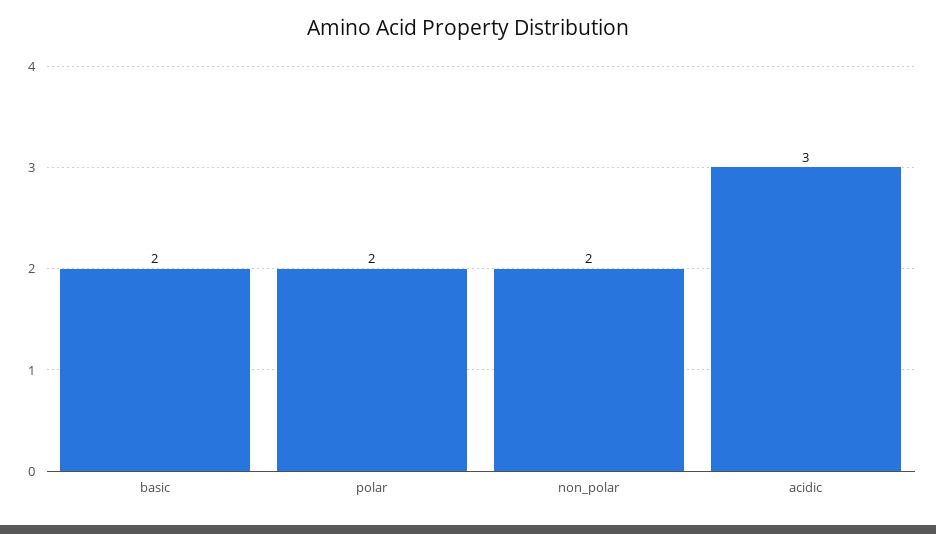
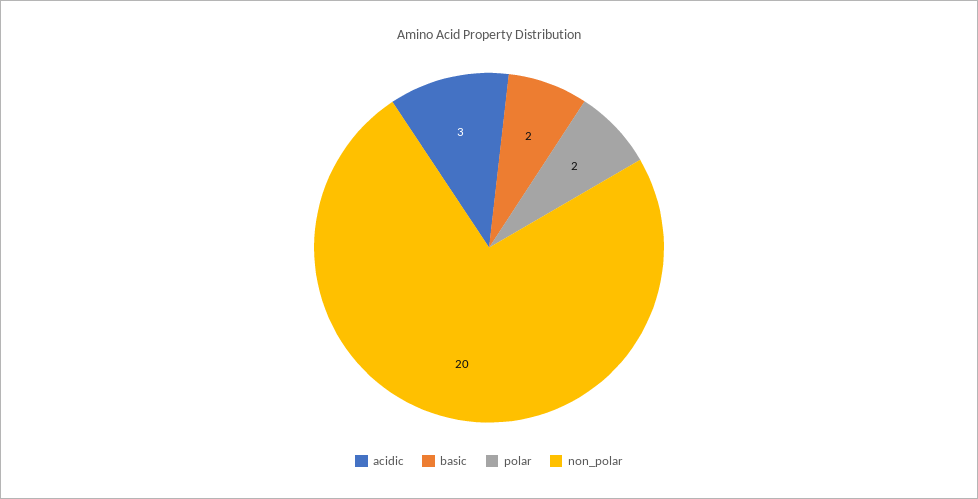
  {
    "basic": 2,
    "polar": 2,
-   "non_polar": 2,
+   "non_polar": 20,
    "acidic": 3
  }

